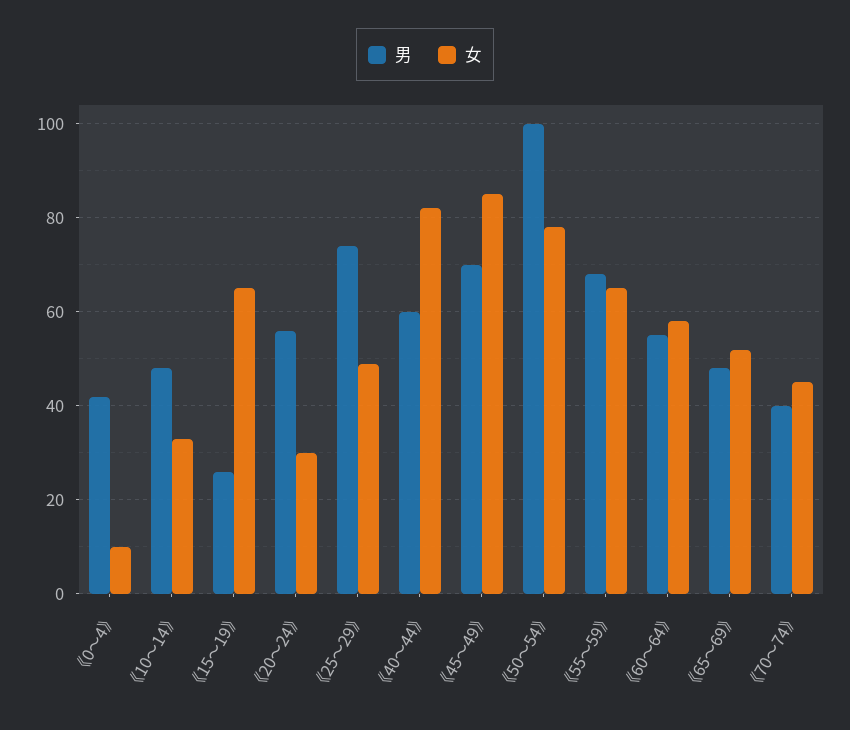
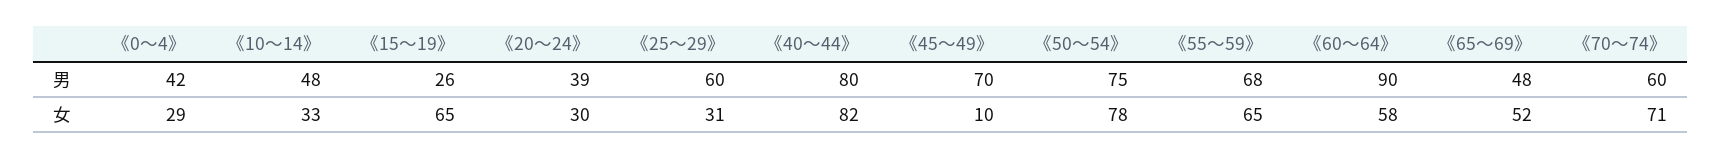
  {
    "男": {
      "《0～4》": 42,
      "《10～14》": 48,
      "《15～19》": 26,
-     "《20～24》": 55,
+     "《20～24》": 39,
-     "《25～29》": 75,
+     "《25～29》": 60,
-     "《40～44》": 60,
+     "《40～44》": 80,
      "《45～49》": 70,
-     "《50～54》": 100,
+     "《50～54》": 75,
      "《55～59》": 68,
-     "《60～64》": 55,
+     "《60～64》": 90,
      "《65～69》": 48,
-     "《70～74》": 40
+     "《70～74》": 60
    },
    "女": {
-     "《0～4》": 10,
+     "《0～4》": 29,
      "《10～14》": 33,
      "《15～19》": 65,
      "《20～24》": 30,
-     "《25～29》": 50,
+     "《25～29》": 31,
      "《40～44》": 82,
-     "《45～49》": 85,
+     "《45～49》": 10,
      "《50～54》": 78,
      "《55～59》": 65,
      "《60～64》": 58,
      "《65～69》": 52,
-     "《70～74》": 45
+     "《70～74》": 71
    }
  }

